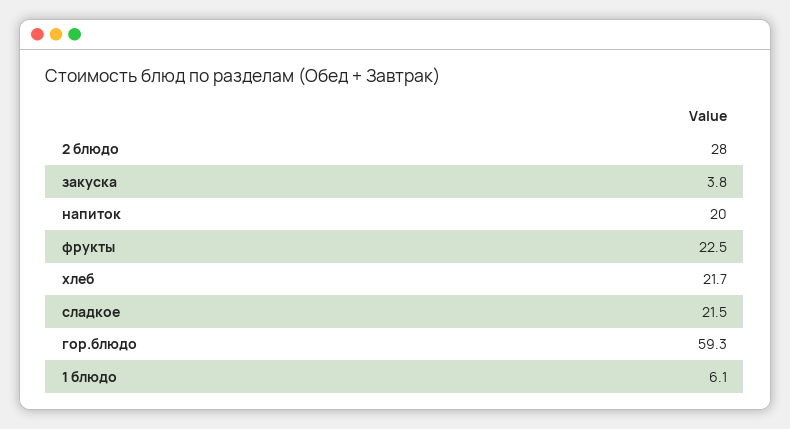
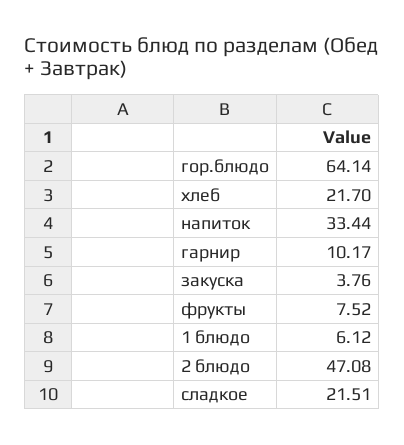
  {
-   "2 блюдо": 28,
+   "2 блюдо": 47.08,
    "закуска": 3.76,
-   "напиток": 20,
+   "напиток": 33.44,
-   "фрукты": 22.5,
+   "фрукты": 7.52,
    "хлеб": 21.7,
    "сладкое": 21.51,
-   "гор.блюдо": 59.3,
+   "гор.блюдо": 64.14,
-   "1 блюдо": 6.12
+   "1 блюдо": 6.12,
+   "гарнир": 10.17
  }

